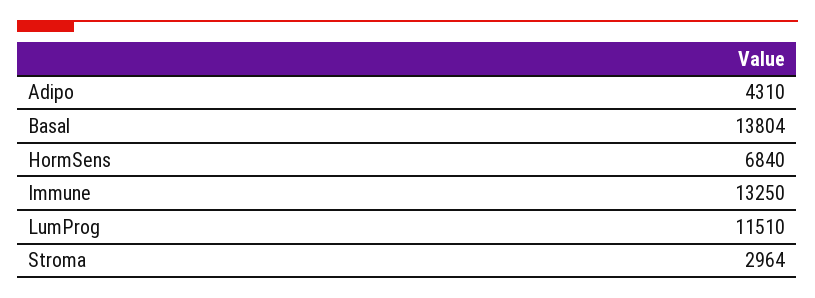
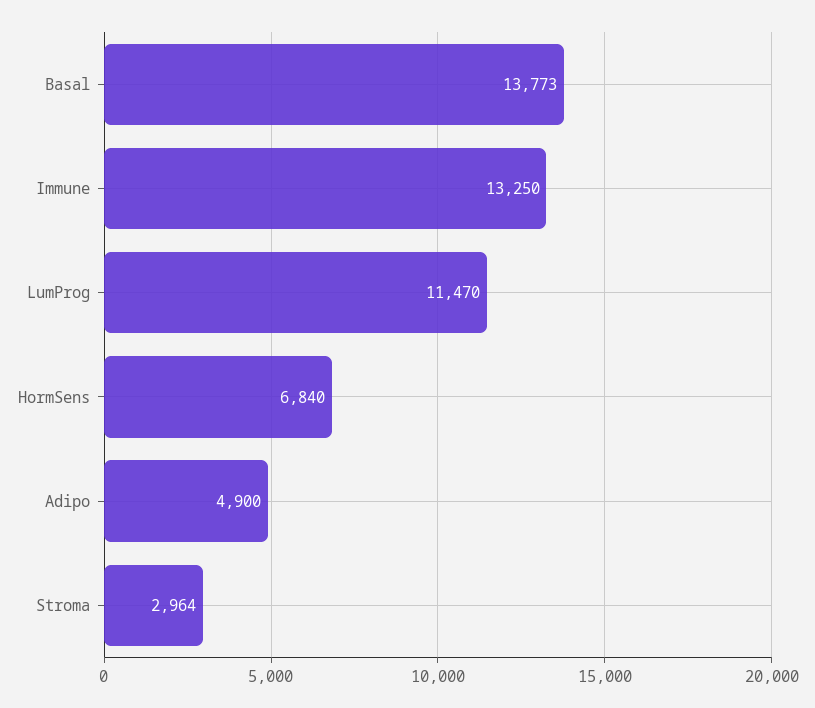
  {
-   "Adipo": 4310,
+   "Adipo": 4900,
-   "Basal": 13804,
+   "Basal": 13773,
    "HormSens": 6840,
    "Immune": 13250,
-   "LumProg": 11510,
+   "LumProg": 11470,
    "Stroma": 2964
  }

